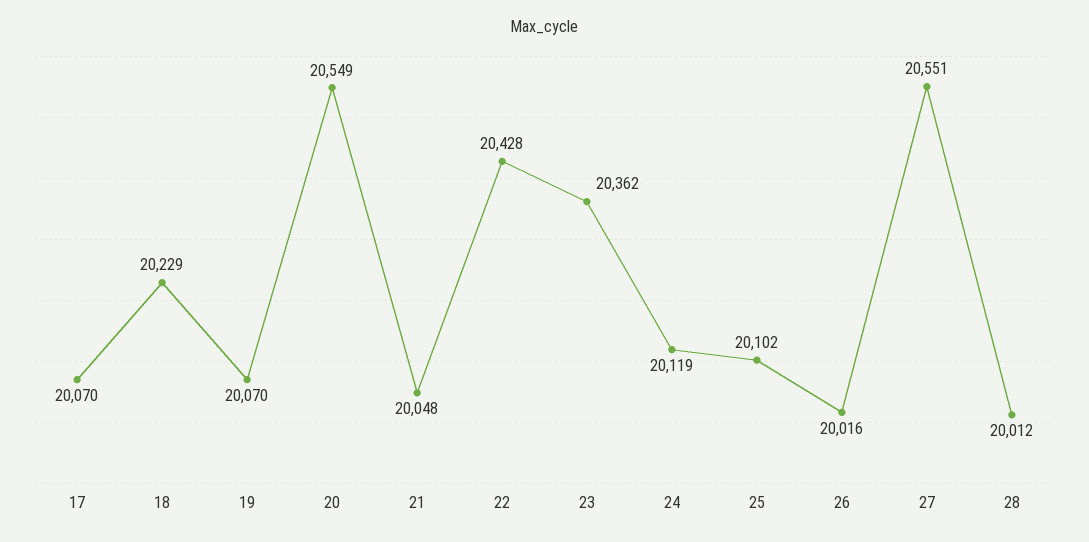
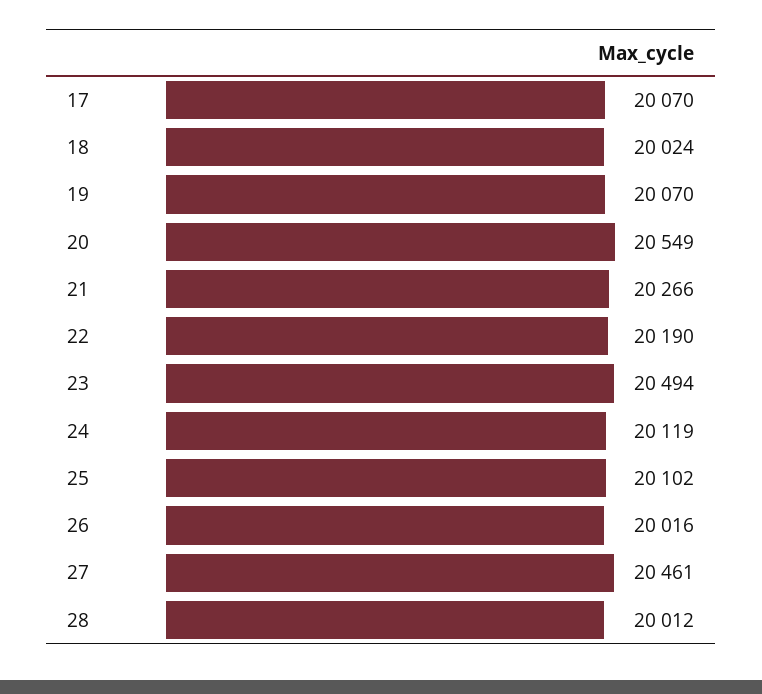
  {
    "17": 20070,
-   "18": 20229,
+   "18": 20024,
    "19": 20070,
    "20": 20549,
-   "21": 20048,
+   "21": 20266,
-   "22": 20428,
+   "22": 20190,
-   "23": 20362,
+   "23": 20494,
    "24": 20119,
    "25": 20102,
    "26": 20016,
-   "27": 20551,
+   "27": 20461,
    "28": 20012
  }

